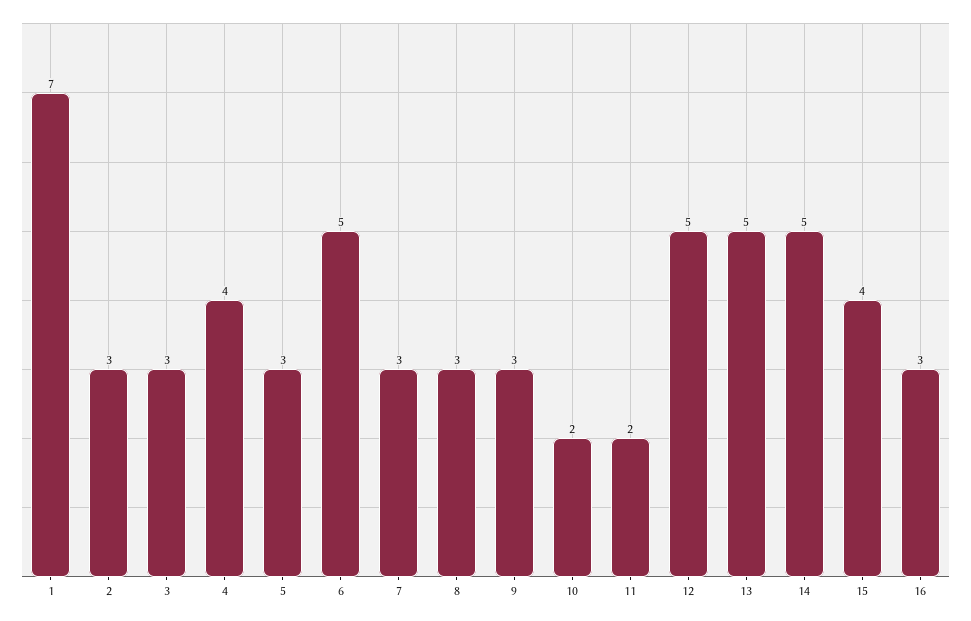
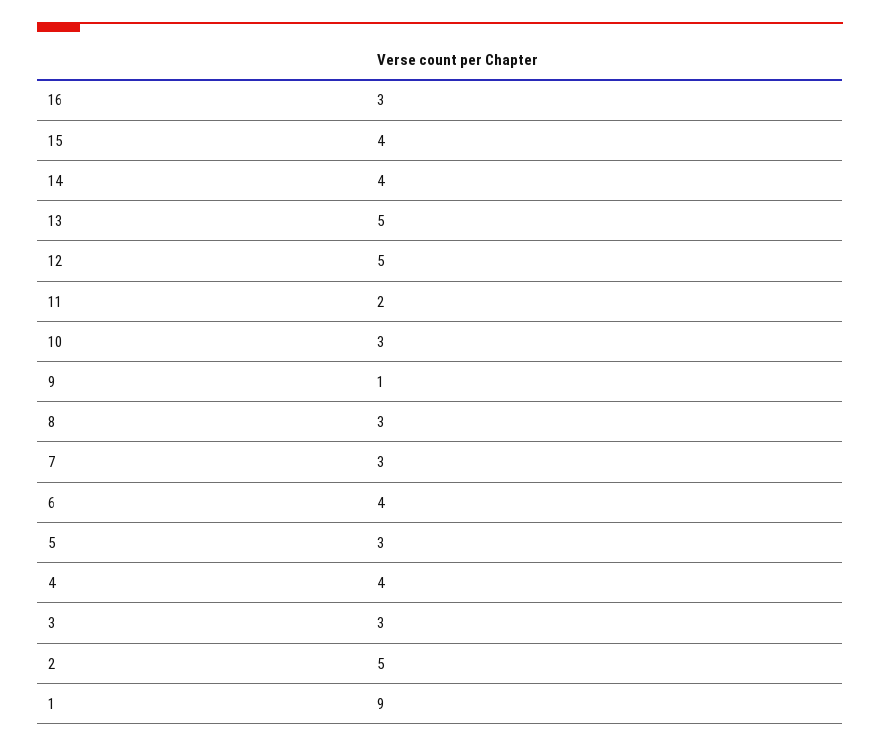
  {
-   "1": 7,
+   "1": 9,
-   "2": 3,
+   "2": 5,
    "3": 3,
    "4": 4,
    "5": 3,
-   "6": 5,
+   "6": 4,
    "7": 3,
    "8": 3,
-   "9": 3,
+   "9": 1,
-   "10": 2,
+   "10": 3,
    "11": 2,
    "12": 5,
    "13": 5,
-   "14": 5,
+   "14": 4,
    "15": 4,
    "16": 3
  }

